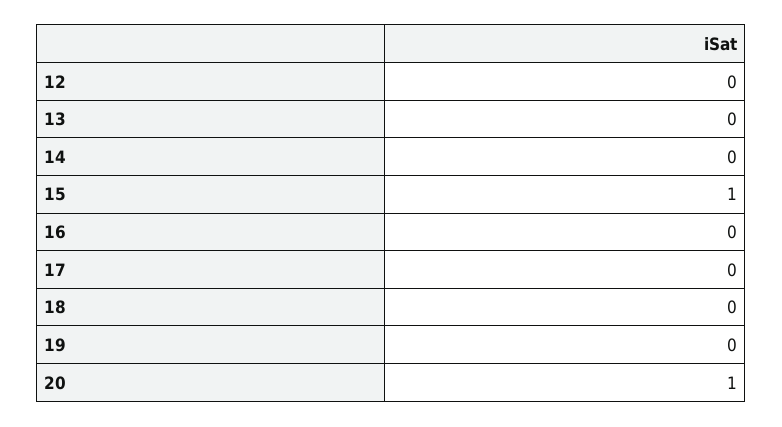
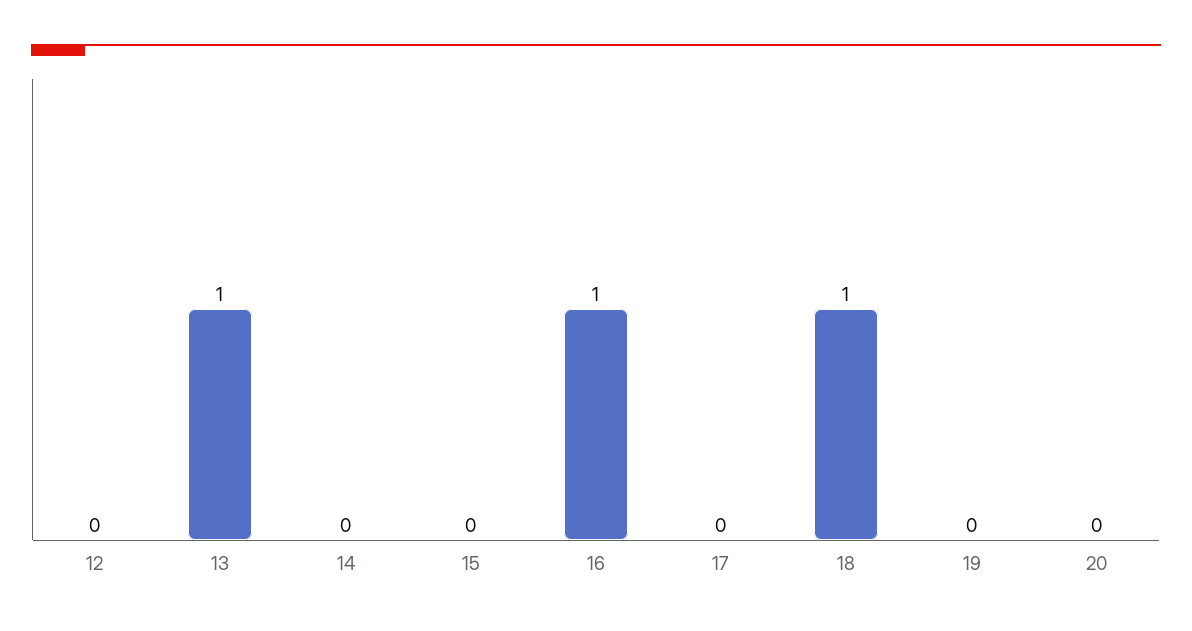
  {
    "12": 0,
-   "13": 0,
+   "13": 1,
    "14": 0,
-   "15": 1,
+   "15": 0,
-   "16": 0,
+   "16": 1,
    "17": 0,
-   "18": 0,
+   "18": 1,
    "19": 0,
-   "20": 1
+   "20": 0
  }

